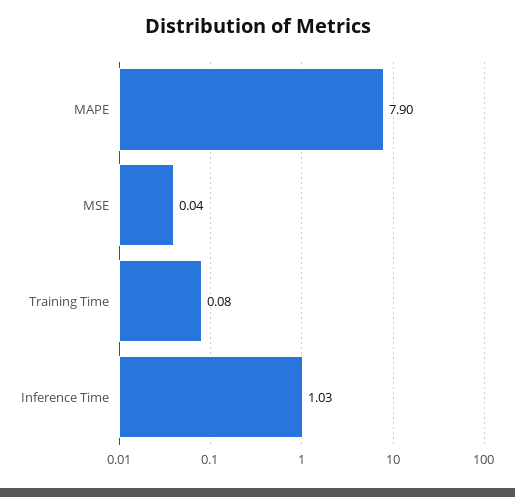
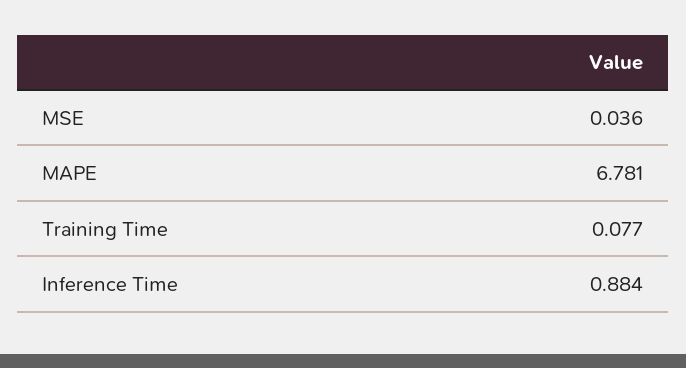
  {
-   "MAPE": 7.9,
+   "MAPE": 6.781,
    "MSE": 0.036,
    "Training Time": 0.077,
-   "Inference Time": 1.03
+   "Inference Time": 0.884
  }

